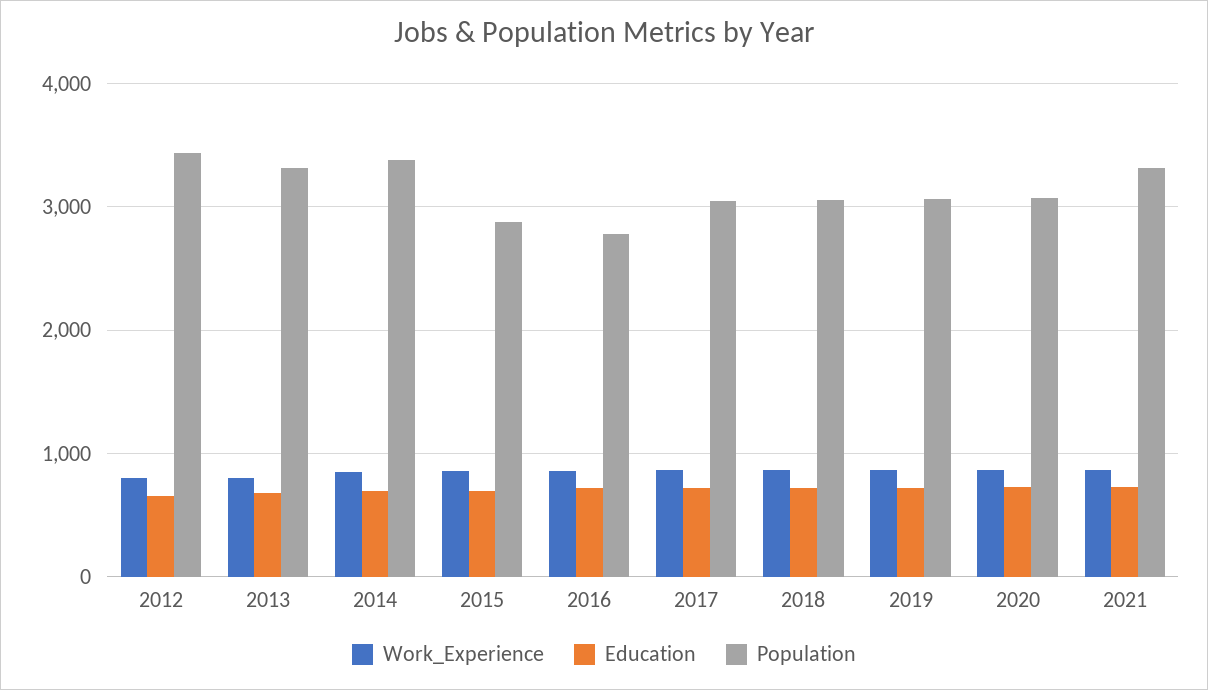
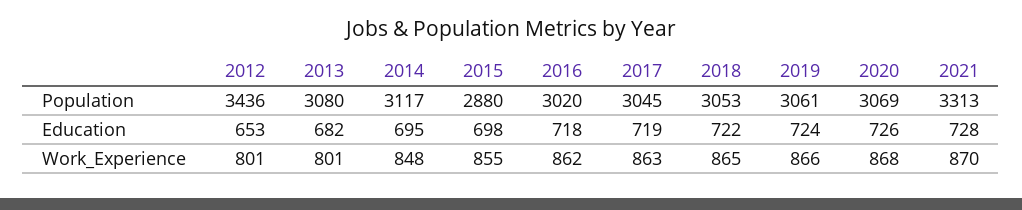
  {
    "Work_Experience": {
      "2012": 801,
      "2013": 801,
      "2014": 848,
      "2015": 855,
      "2016": 862,
      "2017": 863,
      "2018": 865,
      "2019": 866,
      "2020": 868,
      "2021": 870
    },
    "Education": {
      "2012": 653,
      "2013": 682,
      "2014": 695,
      "2015": 698,
      "2016": 718,
      "2017": 719,
      "2018": 722,
      "2019": 724,
      "2020": 726,
      "2021": 728
    },
    "Population": {
      "2012": 3436,
-     "2013": 3300,
+     "2013": 3080,
-     "2014": 3400,
+     "2014": 3117,
      "2015": 2880,
-     "2016": 2800,
+     "2016": 3020,
      "2017": 3045,
      "2018": 3053,
      "2019": 3061,
      "2020": 3069,
      "2021": 3313
    }
  }

